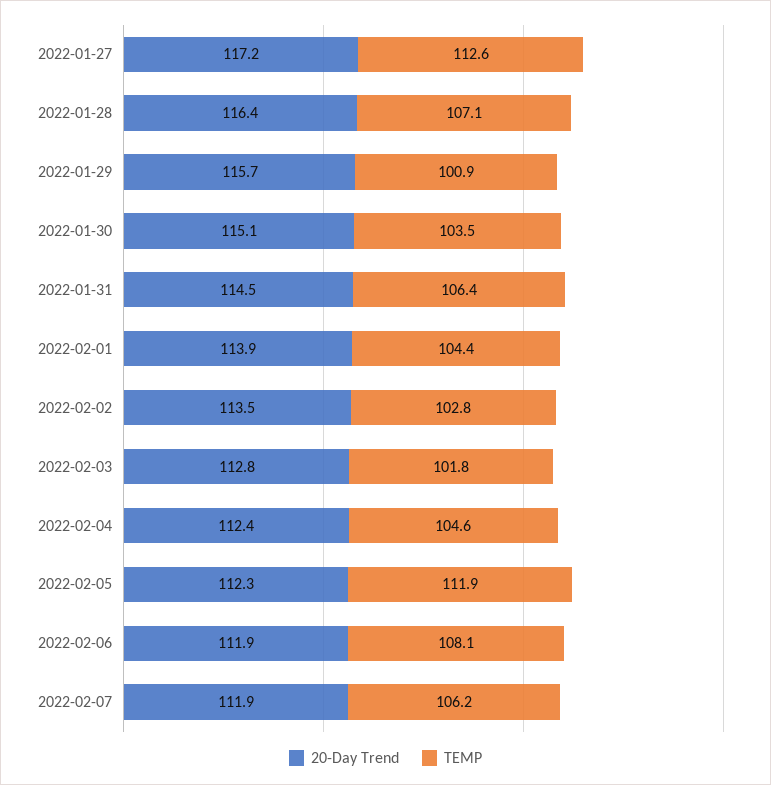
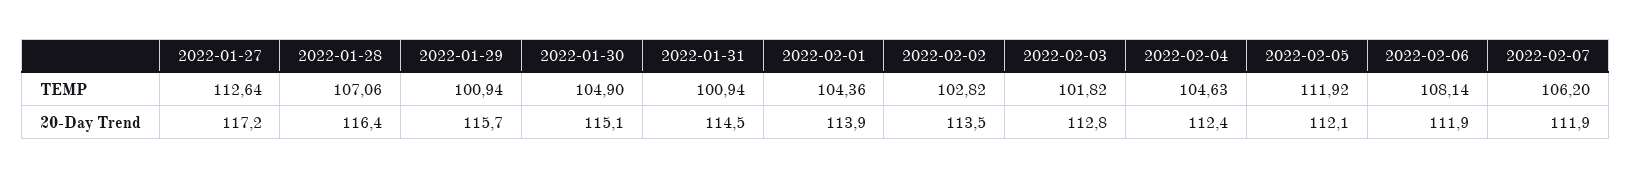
  {
    "20-Day Trend": {
      "2022-01-27": 117.2,
      "2022-01-28": 116.4,
      "2022-01-29": 115.7,
      "2022-01-30": 115.1,
      "2022-01-31": 114.5,
      "2022-02-01": 113.9,
      "2022-02-02": 113.5,
      "2022-02-03": 112.8,
      "2022-02-04": 112.4,
-     "2022-02-05": 112.3,
+     "2022-02-05": 112.1,
      "2022-02-06": 111.9,
      "2022-02-07": 111.9
    },
    "TEMP": {
      "2022-01-27": 112.64,
      "2022-01-28": 107.06,
      "2022-01-29": 100.94,
-     "2022-01-30": 103.5,
+     "2022-01-30": 104.9,
-     "2022-01-31": 106.4,
+     "2022-01-31": 100.94,
      "2022-02-01": 104.36,
      "2022-02-02": 102.82,
      "2022-02-03": 101.82,
      "2022-02-04": 104.63,
      "2022-02-05": 111.92,
      "2022-02-06": 108.14,
      "2022-02-07": 106.2
    }
  }

